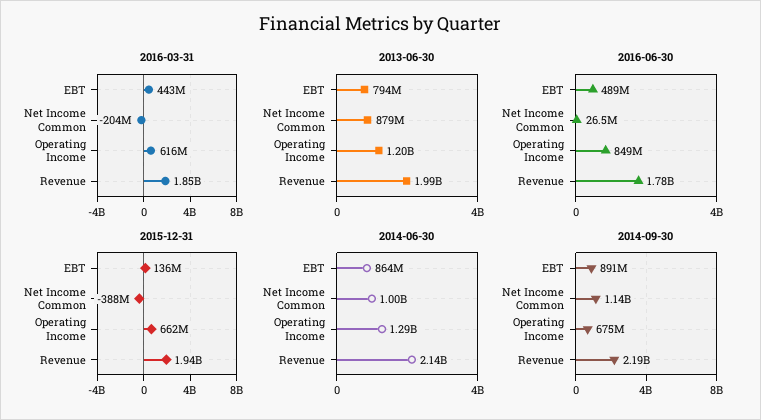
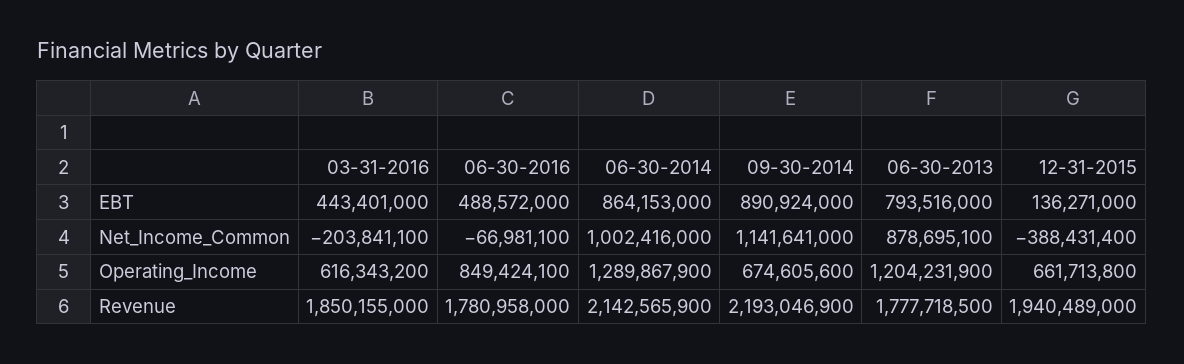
  {
    "2016-03-31": {
      "EBT": 443401000,
      "Net Income Common": -203841100,
      "Operating Income": 616343200,
      "Revenue": 1850155000
    },
    "2013-06-30": {
      "EBT": 793516000,
      "Net Income Common": 878695100,
      "Operating Income": 1204231900,
-     "Revenue": 1990000000
+     "Revenue": 1777718500
    },
    "2016-06-30": {
      "EBT": 488572000,
-     "Net Income Common": 26500000,
+     "Net Income Common": -66981100,
      "Operating Income": 849424100,
      "Revenue": 1780958000
    },
    "2015-12-31": {
      "EBT": 136271000,
      "Net Income Common": -388431400,
      "Operating Income": 661713800,
      "Revenue": 1940489000
    },
    "2014-06-30": {
      "EBT": 864153000,
      "Net Income Common": 1002416000,
      "Operating Income": 1289867900,
      "Revenue": 2142565900
    },
    "2014-09-30": {
      "EBT": 890924000,
      "Net Income Common": 1141641000,
      "Operating Income": 674605600,
      "Revenue": 2193046900
    }
  }

